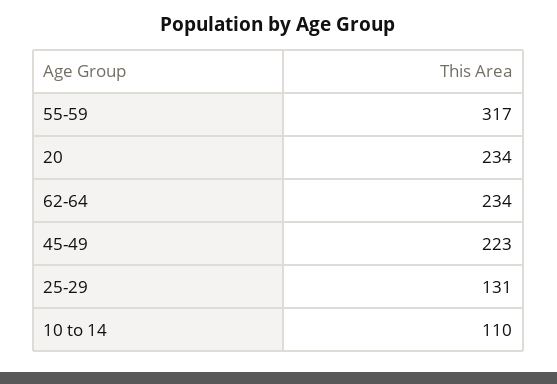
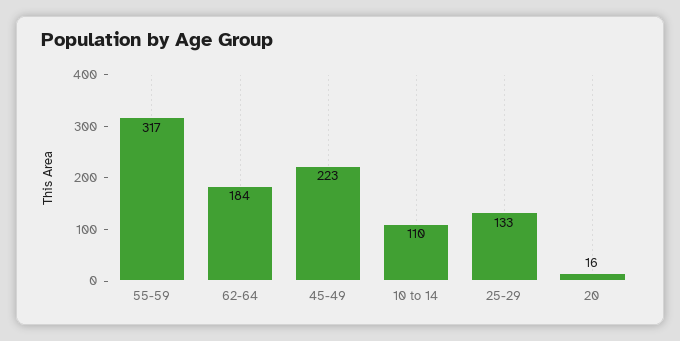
  {
    "55-59": 317,
-   "20": 234,
+   "20": 16,
-   "62-64": 234,
+   "62-64": 184,
    "45-49": 223,
-   "25-29": 131,
+   "25-29": 133,
    "10 to 14": 110
  }

